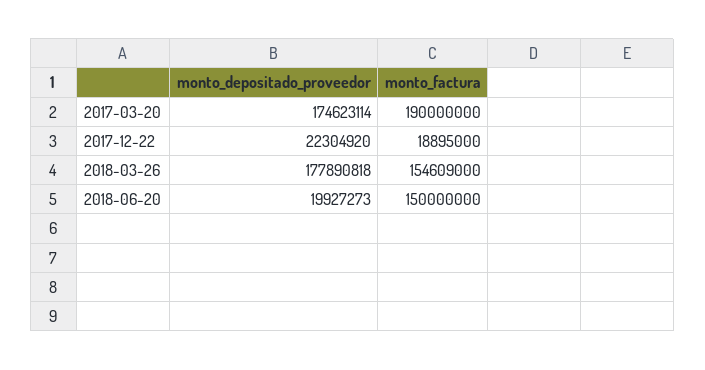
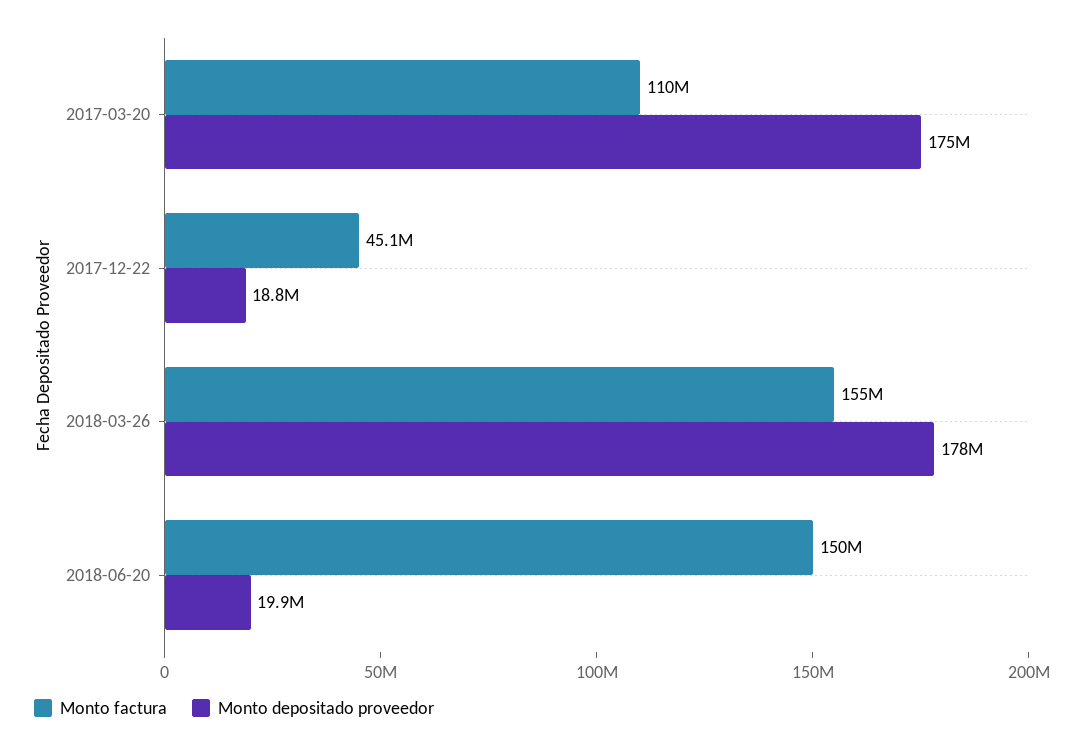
  {
    "monto_depositado_proveedor": {
      "2017-03-20": 174623114,
-     "2017-12-22": 22304920,
+     "2017-12-22": 18800000,
      "2018-03-26": 177890818,
      "2018-06-20": 19927273
    },
    "monto_factura": {
-     "2017-03-20": 190000000,
+     "2017-03-20": 110000000,
-     "2017-12-22": 18895000,
+     "2017-12-22": 45100000,
      "2018-03-26": 154609000,
      "2018-06-20": 150000000
    }
  }

